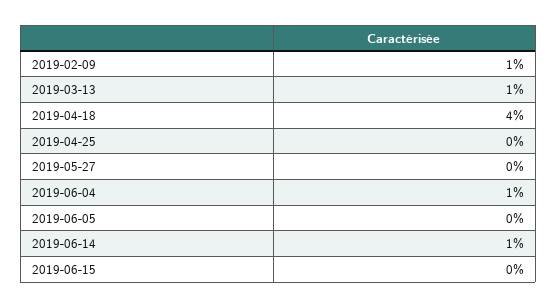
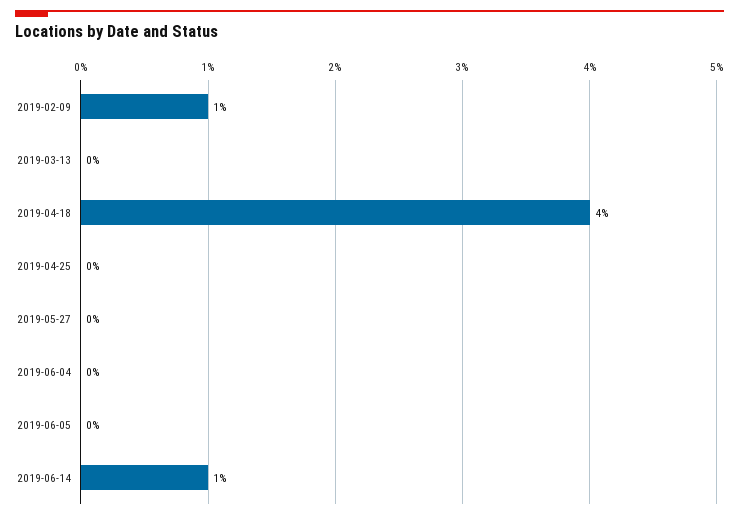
  {
    "2019-02-09": 1,
-   "2019-03-13": 1,
+   "2019-03-13": 0,
    "2019-04-18": 4,
    "2019-04-25": 0,
    "2019-05-27": 0,
-   "2019-06-04": 1,
+   "2019-06-04": 0,
    "2019-06-05": 0,
-   "2019-06-14": 1,
+   "2019-06-14": 1
-   "2019-06-15": 0
  }

